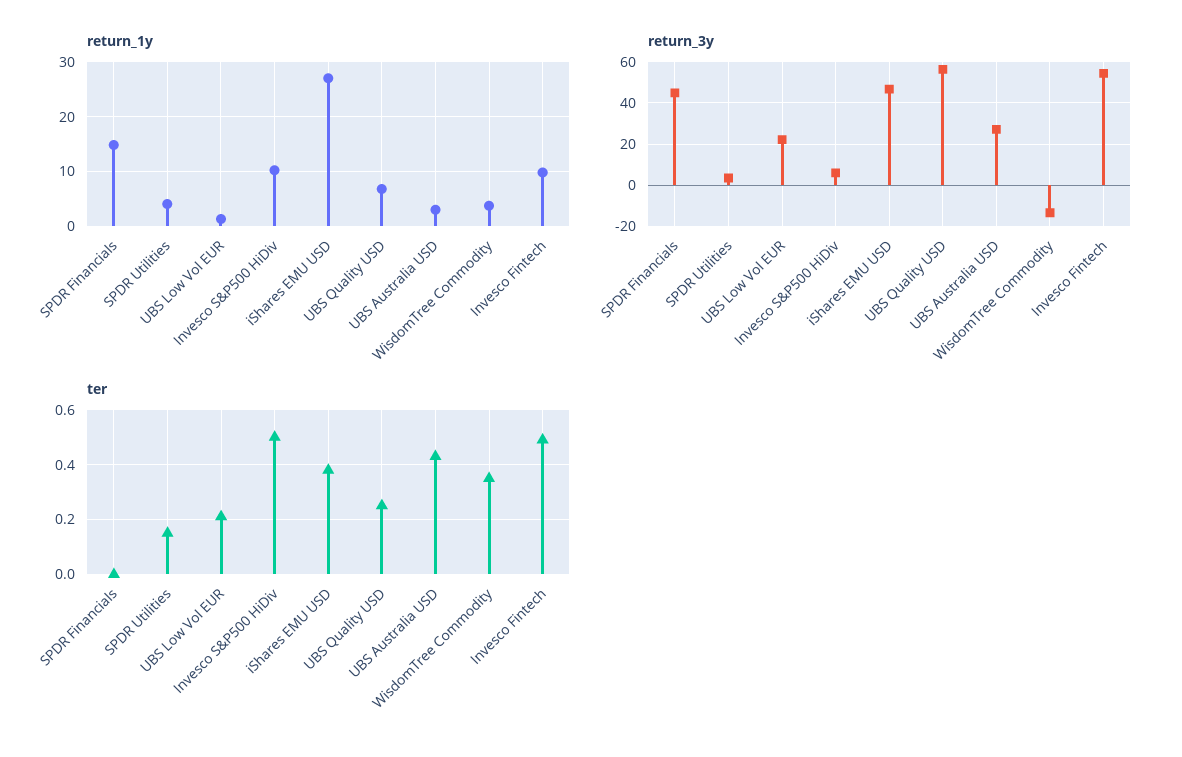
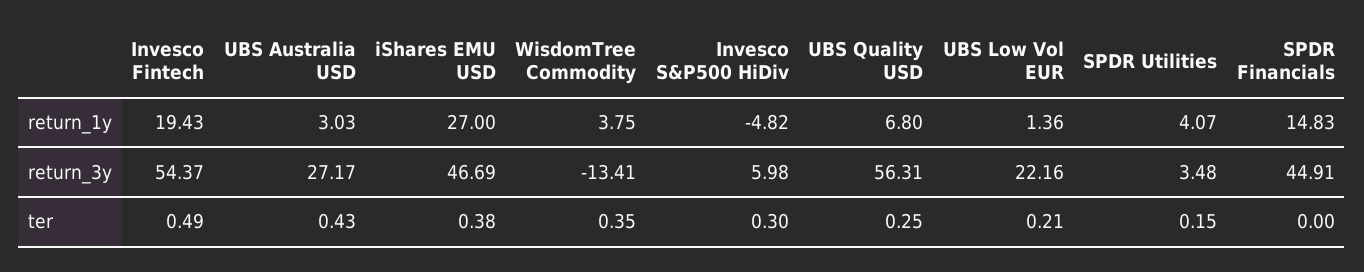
  {
    "return_1y": {
      "SPDR Financials": 14.83,
      "SPDR Utilities": 4.07,
      "UBS Low Vol EUR": 1.36,
-     "Invesco S&P500 HiDiv": 10,
+     "Invesco S&P500 HiDiv": -4.82,
      "iShares EMU USD": 27,
      "UBS Quality USD": 6.8,
      "UBS Australia USD": 3.03,
      "WisdomTree Commodity": 3.75,
-     "Invesco Fintech": 10
+     "Invesco Fintech": 19.43
    },
    "return_3y": {
      "SPDR Financials": 44.91,
      "SPDR Utilities": 3.48,
      "UBS Low Vol EUR": 22.16,
      "Invesco S&P500 HiDiv": 5.98,
      "iShares EMU USD": 46.69,
      "UBS Quality USD": 56.31,
      "UBS Australia USD": 27.17,
      "WisdomTree Commodity": -13.41,
      "Invesco Fintech": 54.37
    },
    "ter": {
      "SPDR Financials": 0,
      "SPDR Utilities": 0.15,
      "UBS Low Vol EUR": 0.21,
-     "Invesco S&P500 HiDiv": 0.5,
+     "Invesco S&P500 HiDiv": 0.3,
      "iShares EMU USD": 0.38,
      "UBS Quality USD": 0.25,
      "UBS Australia USD": 0.43,
      "WisdomTree Commodity": 0.35,
      "Invesco Fintech": 0.49
    }
  }

